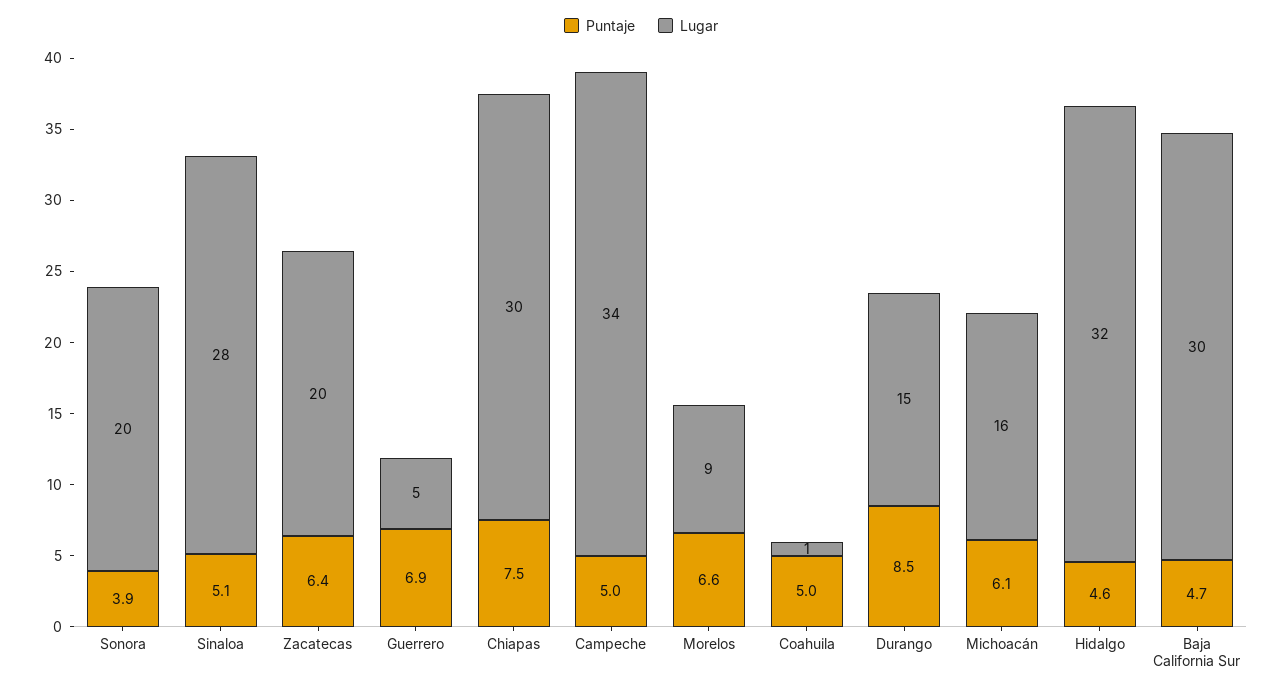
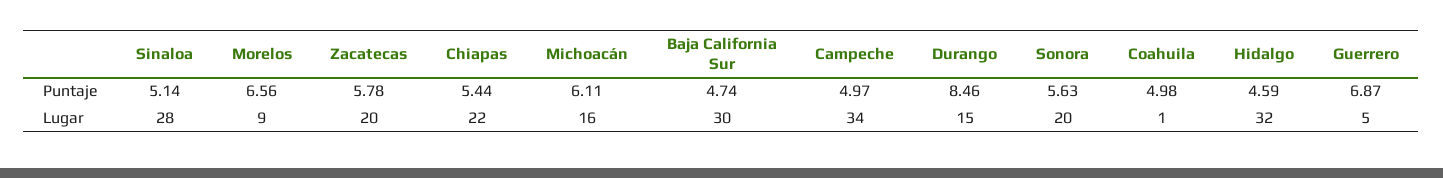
  {
    "Puntaje": {
-     "Sonora": 3.9,
+     "Sonora": 5.63,
      "Sinaloa": 5.14,
-     "Zacatecas": 6.4,
+     "Zacatecas": 5.78,
      "Guerrero": 6.87,
-     "Chiapas": 7.5,
+     "Chiapas": 5.44,
      "Campeche": 4.97,
      "Morelos": 6.56,
      "Coahuila": 4.98,
      "Durango": 8.46,
      "Michoacán": 6.11,
      "Hidalgo": 4.59,
      "Baja California Sur": 4.74
    },
    "Lugar": {
      "Sonora": 20,
      "Sinaloa": 28,
      "Zacatecas": 20,
      "Guerrero": 5,
-     "Chiapas": 30,
+     "Chiapas": 22,
      "Campeche": 34,
      "Morelos": 9,
      "Coahuila": 1,
      "Durango": 15,
      "Michoacán": 16,
      "Hidalgo": 32,
      "Baja California Sur": 30
    }
  }

